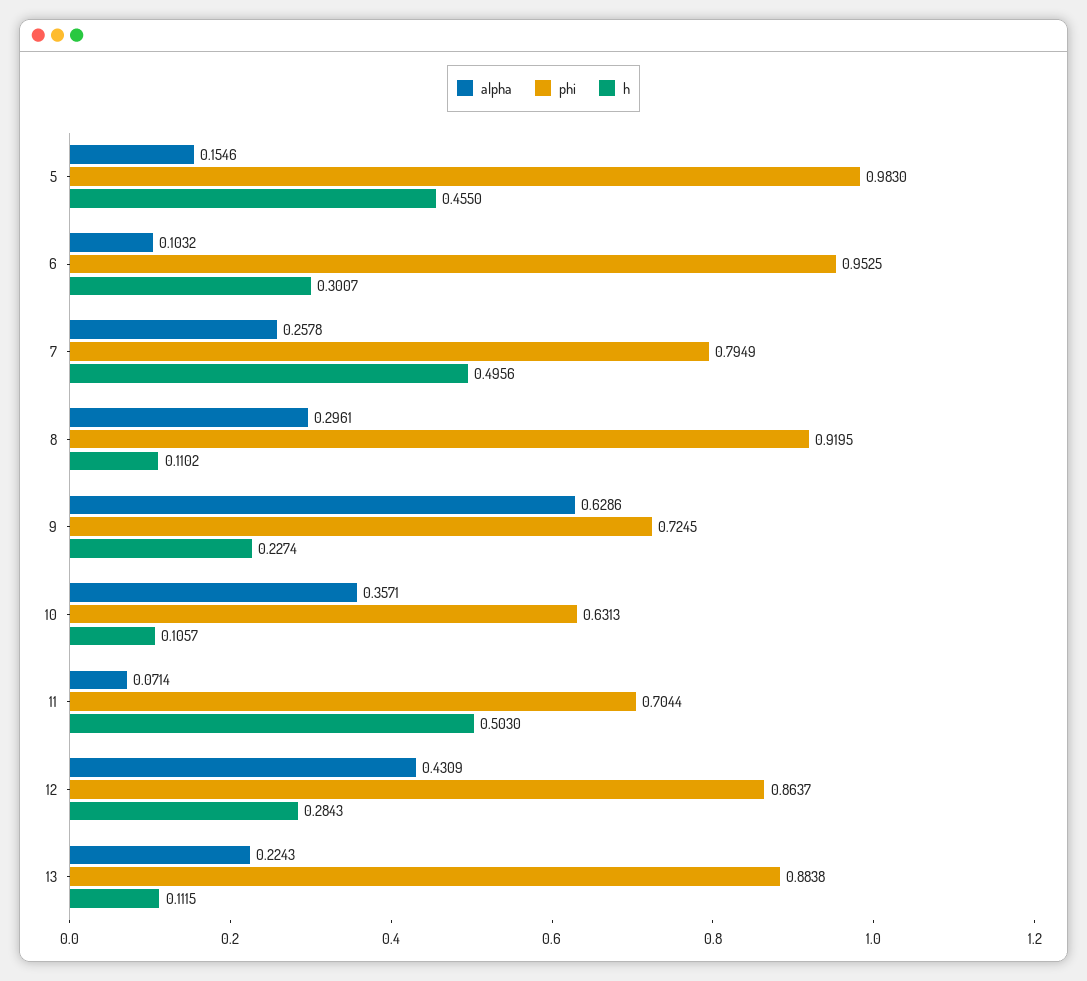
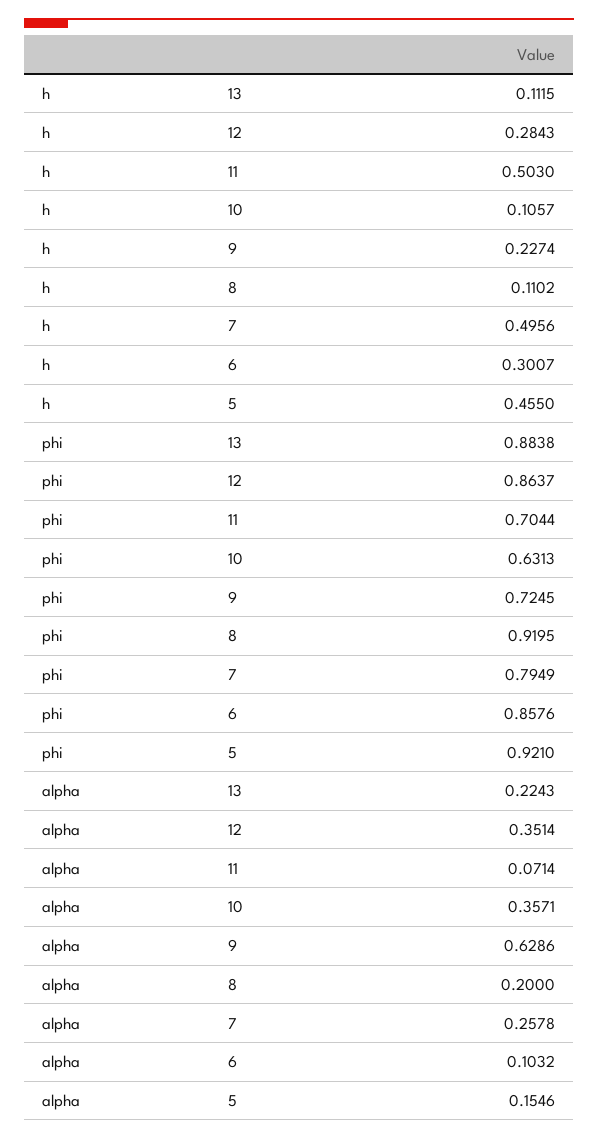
  {
    "alpha": {
      "5": 0.1546,
      "6": 0.1032,
      "7": 0.2578,
-     "8": 0.2961,
+     "8": 0.2,
      "9": 0.6286,
      "10": 0.3571,
      "11": 0.0714,
-     "12": 0.4309,
+     "12": 0.3514,
      "13": 0.2243
    },
    "phi": {
-     "5": 0.983,
+     "5": 0.921,
-     "6": 0.9525,
+     "6": 0.8576,
      "7": 0.7949,
      "8": 0.9195,
      "9": 0.7245,
      "10": 0.6313,
      "11": 0.7044,
      "12": 0.8637,
      "13": 0.8838
    },
    "h": {
      "5": 0.455,
      "6": 0.3007,
      "7": 0.4956,
      "8": 0.1102,
      "9": 0.2274,
      "10": 0.1057,
      "11": 0.503,
      "12": 0.2843,
      "13": 0.1115
    }
  }

